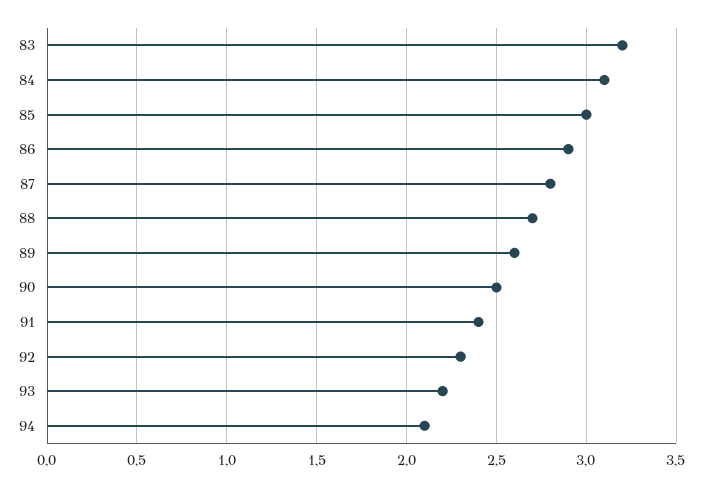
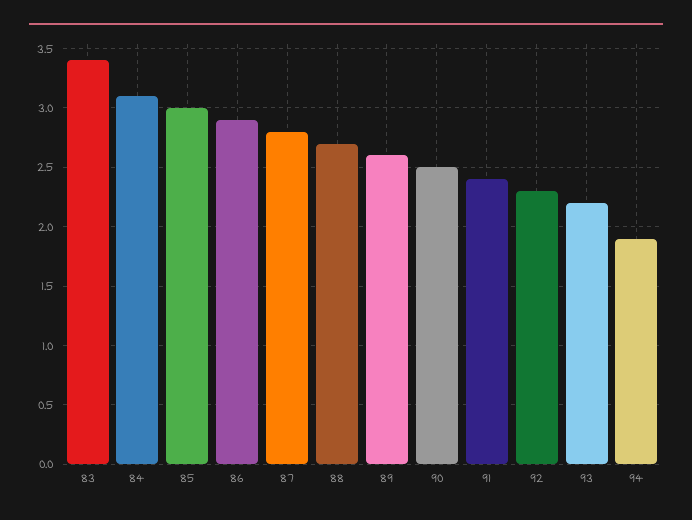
  {
-   "83": 3.2,
+   "83": 3.4,
    "84": 3.1,
    "85": 3,
    "86": 2.9,
    "87": 2.8,
    "88": 2.7,
    "89": 2.6,
    "90": 2.5,
    "91": 2.4,
    "92": 2.3,
    "93": 2.2,
-   "94": 2.1
+   "94": 1.9
  }

